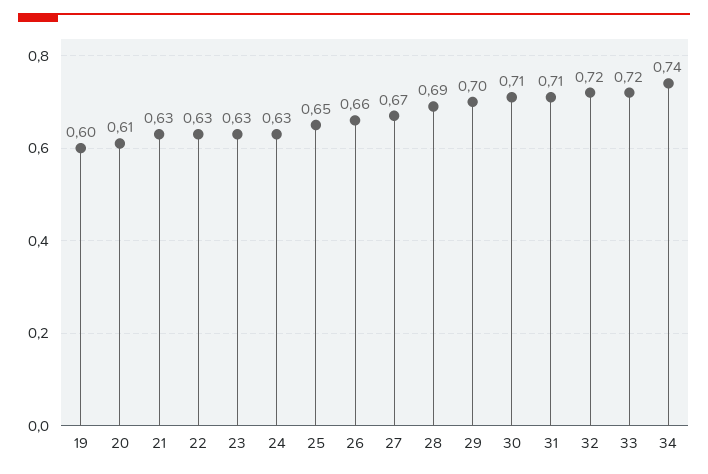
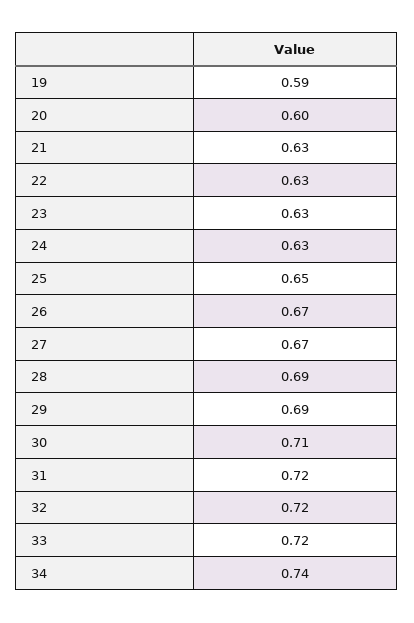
  {
-   "19": 0.6,
+   "19": 0.59,
-   "20": 0.61,
+   "20": 0.6,
    "21": 0.63,
    "22": 0.63,
    "23": 0.63,
    "24": 0.63,
    "25": 0.65,
-   "26": 0.66,
+   "26": 0.67,
    "27": 0.67,
    "28": 0.69,
-   "29": 0.7,
+   "29": 0.69,
    "30": 0.71,
-   "31": 0.71,
+   "31": 0.72,
    "32": 0.72,
    "33": 0.72,
    "34": 0.74
  }

